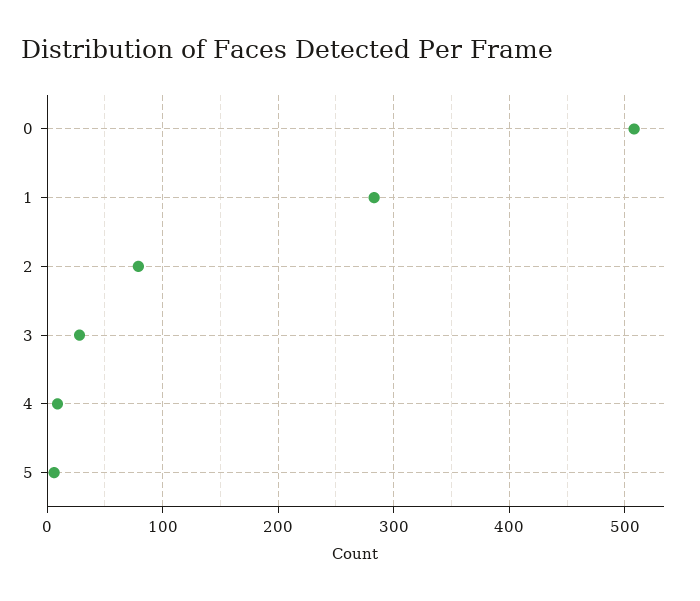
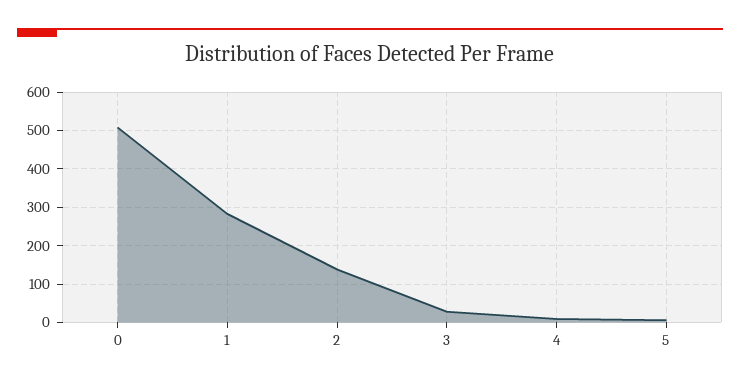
  {
    "0": 510,
    "1": 280,
-   "2": 80,
+   "2": 140,
    "3": 30,
    "4": 10,
    "5": 10
  }

